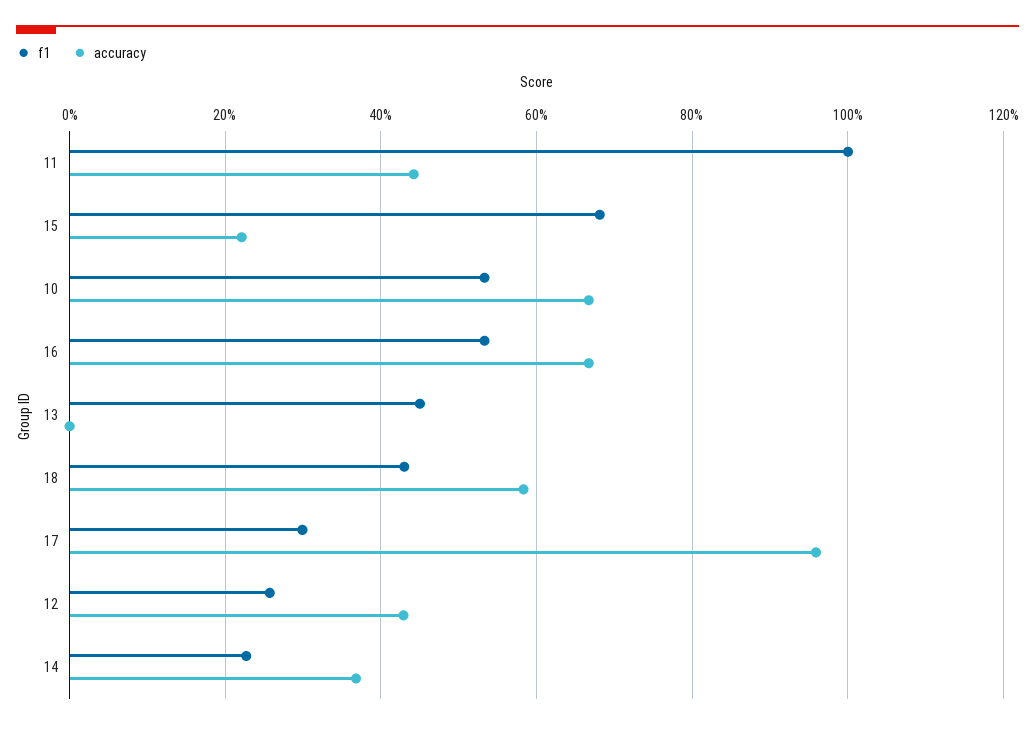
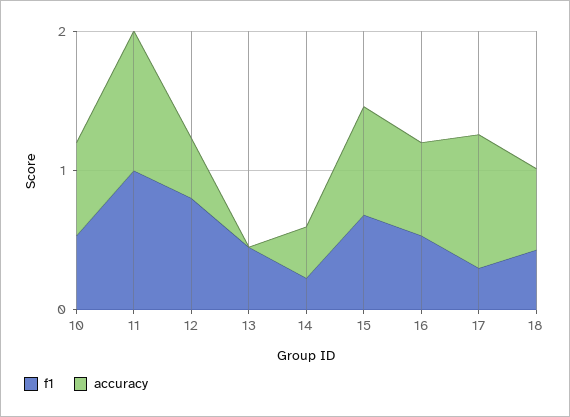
  {
    "f1": {
      "11": 1,
      "15": 0.68,
      "10": 0.54,
      "16": 0.54,
      "13": 0.46,
      "18": 0.44,
      "17": 0.3,
-     "12": 0.26,
+     "12": 0.8,
      "14": 0.22
    },
    "accuracy": {
-     "11": 0.44,
+     "11": 1,
-     "15": 0.22,
+     "15": 0.8,
      "10": 0.66,
      "16": 0.66,
      "13": 0,
      "18": 0.58,
      "17": 0.96,
      "12": 0.42,
      "14": 0.36
    }
  }

